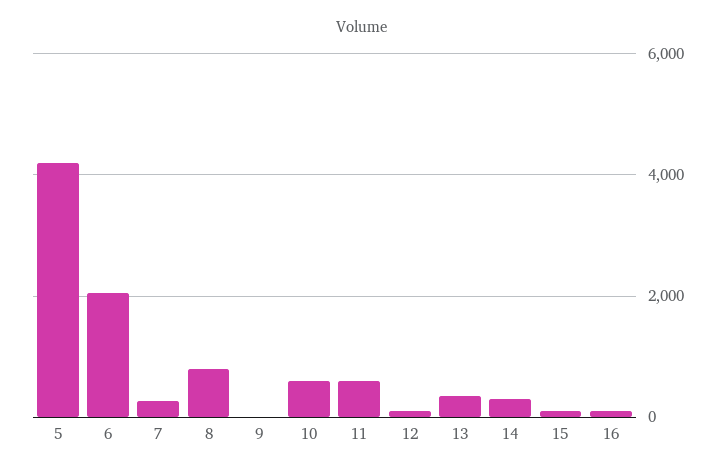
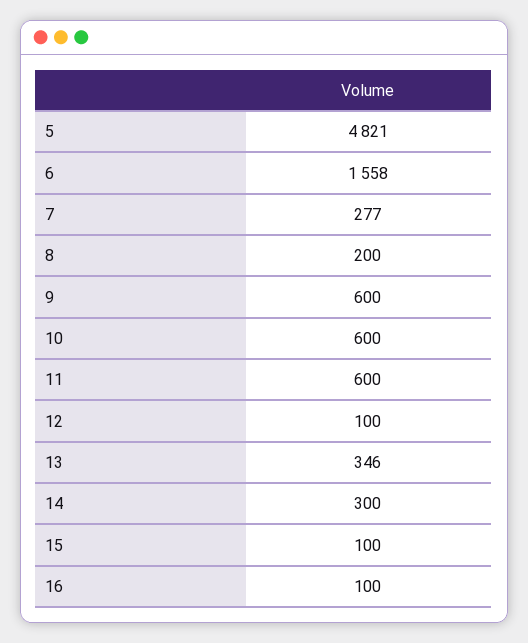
  {
-   "5": 4200,
+   "5": 4821,
-   "6": 2000,
+   "6": 1558,
    "7": 277,
-   "8": 800,
+   "8": 200,
-   "9": 0,
+   "9": 600,
    "10": 600,
    "11": 600,
    "12": 100,
    "13": 346,
    "14": 300,
    "15": 100,
    "16": 100
  }

